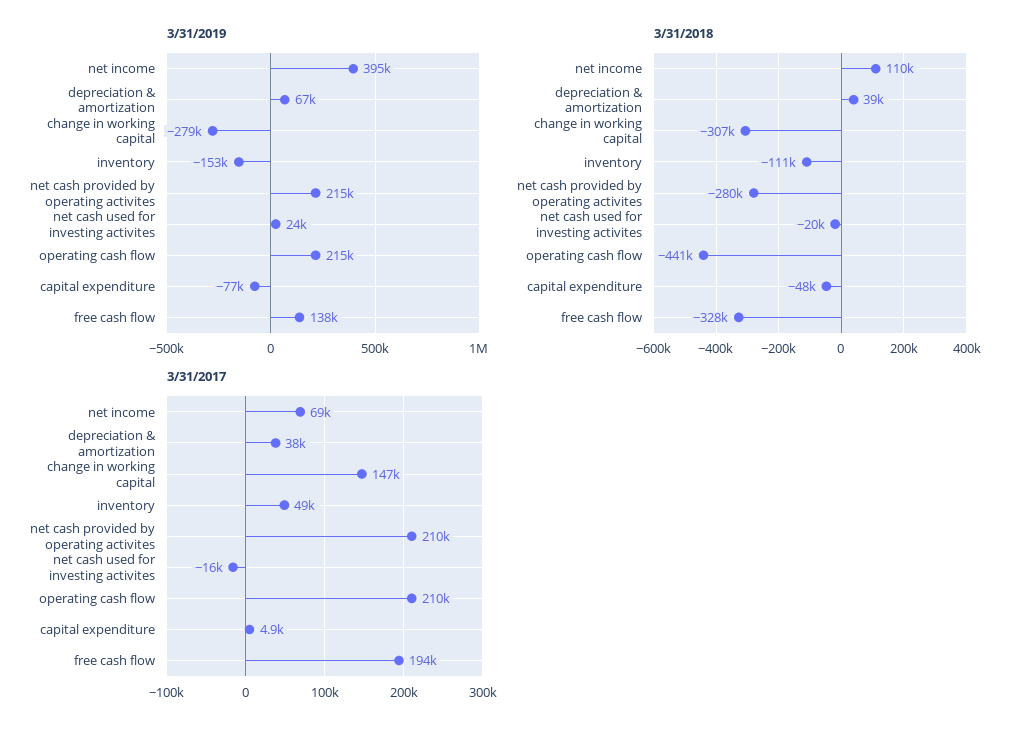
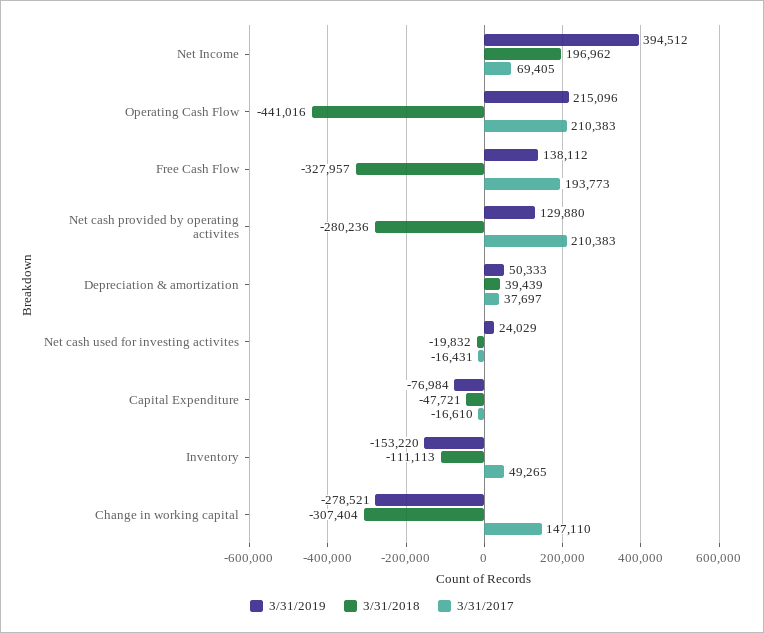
  {
    "3/31/2019": {
      "net income": 394512,
-     "depreciation & amortization": 67000,
+     "depreciation & amortization": 50333,
      "change in working capital": -278521,
      "inventory": -153220,
-     "net cash provided by operating activites": 215000,
+     "net cash provided by operating activites": 129880,
      "net cash used for investing activites": 24029,
      "operating cash flow": 215096,
      "capital expenditure": -76984,
      "free cash flow": 138112
    },
    "3/31/2018": {
-     "net income": 110000,
+     "net income": 196962,
      "depreciation & amortization": 39439,
      "change in working capital": -307404,
      "inventory": -111113,
      "net cash provided by operating activites": -280236,
      "net cash used for investing activites": -19832,
      "operating cash flow": -441016,
      "capital expenditure": -47721,
      "free cash flow": -327957
    },
    "3/31/2017": {
      "net income": 69405,
      "depreciation & amortization": 37697,
      "change in working capital": 147110,
      "inventory": 49265,
      "net cash provided by operating activites": 210383,
      "net cash used for investing activites": -16431,
      "operating cash flow": 210383,
-     "capital expenditure": 4900,
+     "capital expenditure": -16610,
      "free cash flow": 193773
    }
  }

